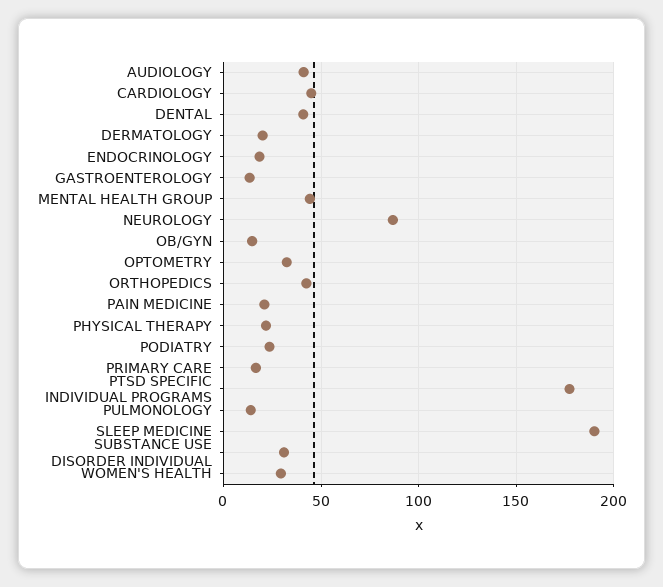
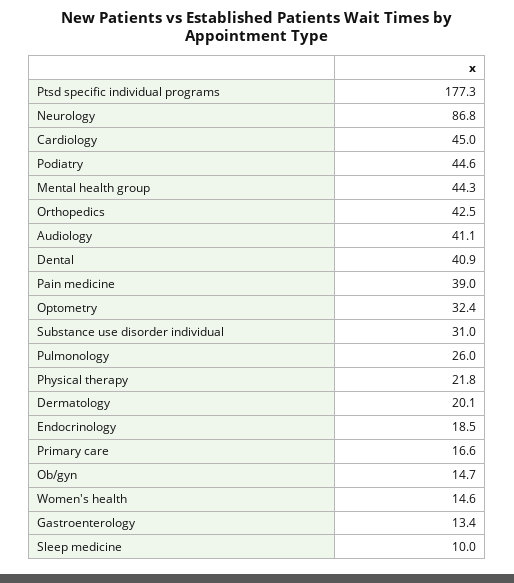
  {
    "AUDIOLOGY": 41.1,
    "CARDIOLOGY": 45,
    "DENTAL": 40.9,
    "DERMATOLOGY": 20.1,
    "ENDOCRINOLOGY": 18.5,
    "GASTROENTEROLOGY": 13.4,
    "MENTAL HEALTH GROUP": 44.3,
    "NEUROLOGY": 86.8,
    "OB/GYN": 14.7,
    "OPTOMETRY": 32.4,
    "ORTHOPEDICS": 42.5,
-   "PAIN MEDICINE": 20,
+   "PAIN MEDICINE": 39,
    "PHYSICAL THERAPY": 21.8,
-   "PODIATRY": 25,
+   "PODIATRY": 44.6,
    "PRIMARY CARE": 16.6,
    "PTSD SPECIFIC INDIVIDUAL PROGRAMS": 177.3,
-   "PULMONOLOGY": 15,
+   "PULMONOLOGY": 26,
-   "SLEEP MEDICINE": 190,
+   "SLEEP MEDICINE": 10,
    "SUBSTANCE USE DISORDER INDIVIDUAL": 31,
-   "WOMEN'S HEALTH": 30
+   "WOMEN'S HEALTH": 14.6
  }

